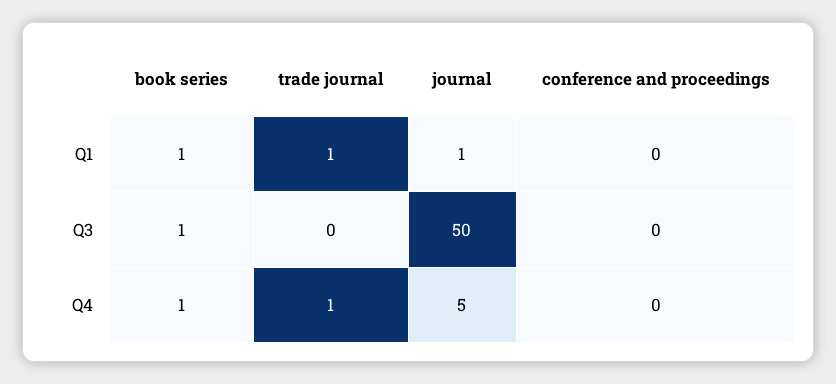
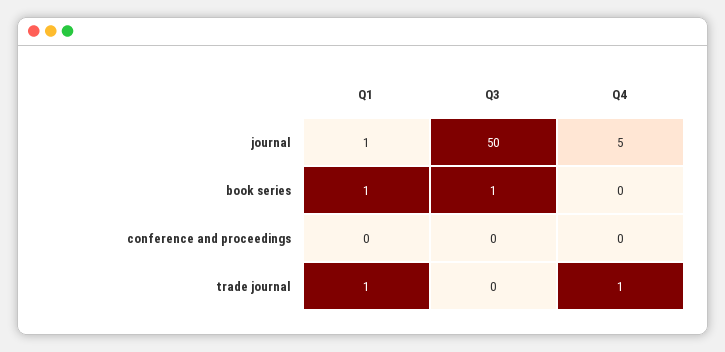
  {
    "book series": {
      "Q1": 1,
      "Q3": 1,
-     "Q4": 1
+     "Q4": 0
    },
    "trade journal": {
      "Q1": 1,
      "Q3": 0,
      "Q4": 1
    },
    "journal": {
      "Q1": 1,
      "Q3": 50,
      "Q4": 5
    },
    "conference and proceedings": {
      "Q1": 0,
      "Q3": 0,
      "Q4": 0
    }
  }

